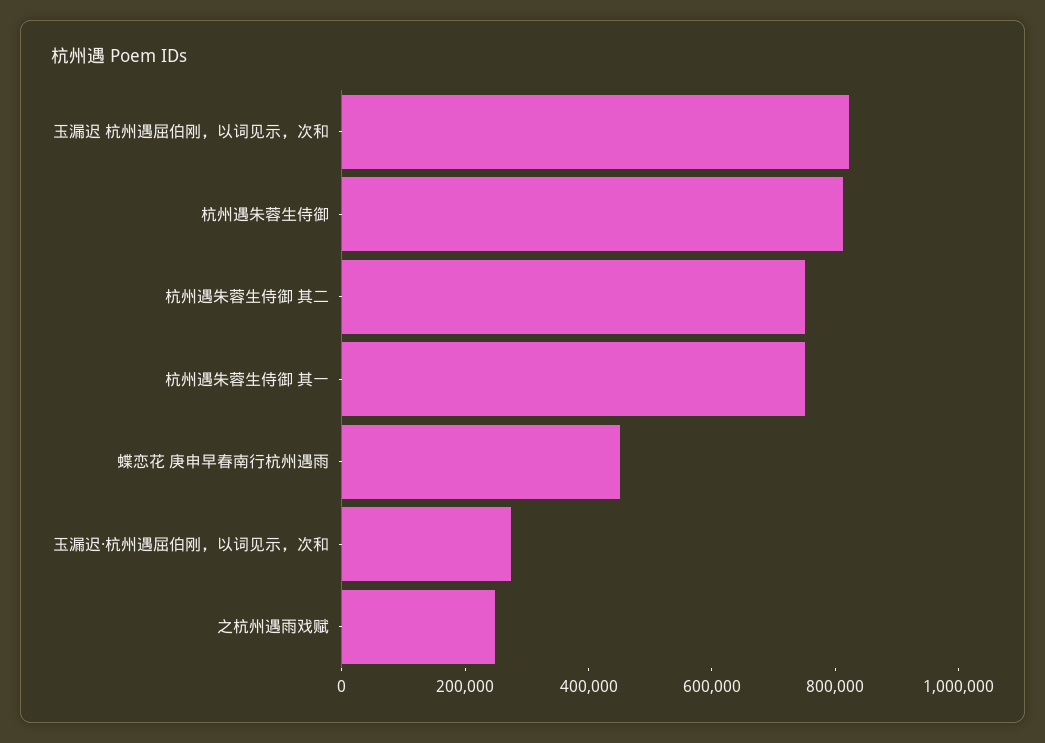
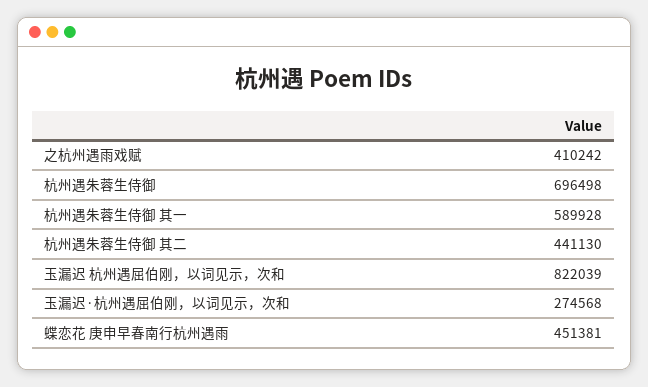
  {
    "玉漏迟 杭州遇屈伯刚，以词见示，次和": 822039,
-   "杭州遇朱蓉生侍御": 800000,
+   "杭州遇朱蓉生侍御": 696498,
-   "杭州遇朱蓉生侍御 其二": 750000,
+   "杭州遇朱蓉生侍御 其二": 441130,
-   "杭州遇朱蓉生侍御 其一": 750000,
+   "杭州遇朱蓉生侍御 其一": 589928,
    "蝶恋花 庚申早春南行杭州遇雨": 451381,
    "玉漏迟·杭州遇屈伯刚，以词见示，次和": 274568,
-   "之杭州遇雨戏赋": 250000
+   "之杭州遇雨戏赋": 410242
  }

